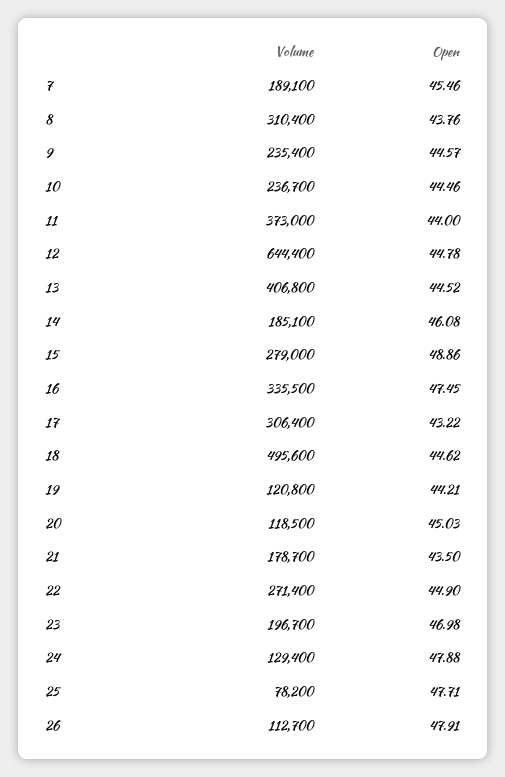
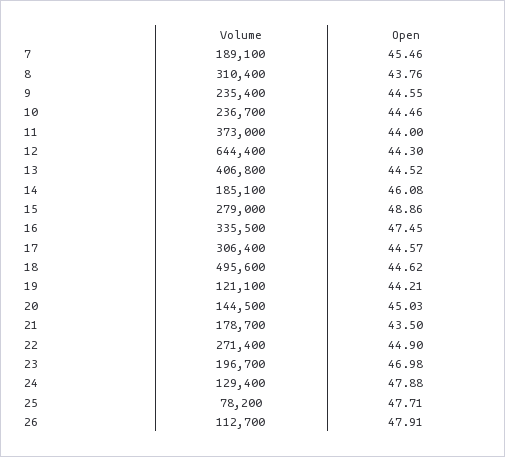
  {
    "Volume": {
      "7": 189100,
      "8": 310400,
      "9": 235400,
      "10": 236700,
      "11": 373000,
      "12": 644400,
      "13": 406800,
      "14": 185100,
      "15": 279000,
      "16": 335500,
      "17": 306400,
      "18": 495600,
-     "19": 120800,
+     "19": 121100,
-     "20": 118500,
+     "20": 144500,
      "21": 178700,
      "22": 271400,
      "23": 196700,
      "24": 129400,
      "25": 78200,
      "26": 112700
    },
    "Open": {
      "7": 45.46,
      "8": 43.76,
-     "9": 44.57,
+     "9": 44.55,
      "10": 44.46,
      "11": 44,
-     "12": 44.78,
+     "12": 44.3,
      "13": 44.52,
      "14": 46.08,
      "15": 48.86,
      "16": 47.45,
-     "17": 43.22,
+     "17": 44.57,
      "18": 44.62,
      "19": 44.21,
      "20": 45.03,
      "21": 43.5,
      "22": 44.9,
      "23": 46.98,
      "24": 47.88,
      "25": 47.71,
      "26": 47.91
    }
  }

